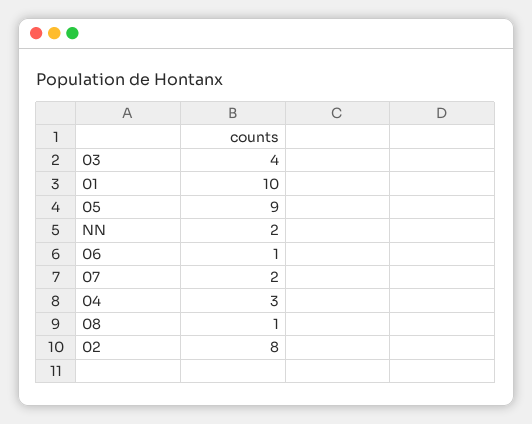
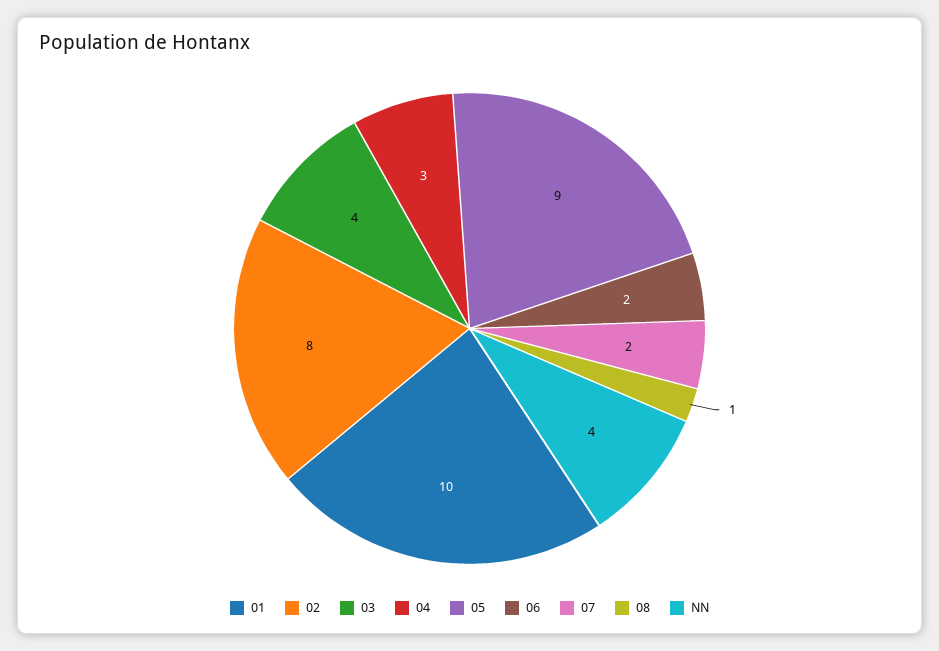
  {
    "03": 4,
    "01": 10,
    "05": 9,
-   "NN": 2,
+   "NN": 4,
-   "06": 1,
+   "06": 2,
    "07": 2,
    "04": 3,
    "08": 1,
    "02": 8
  }

